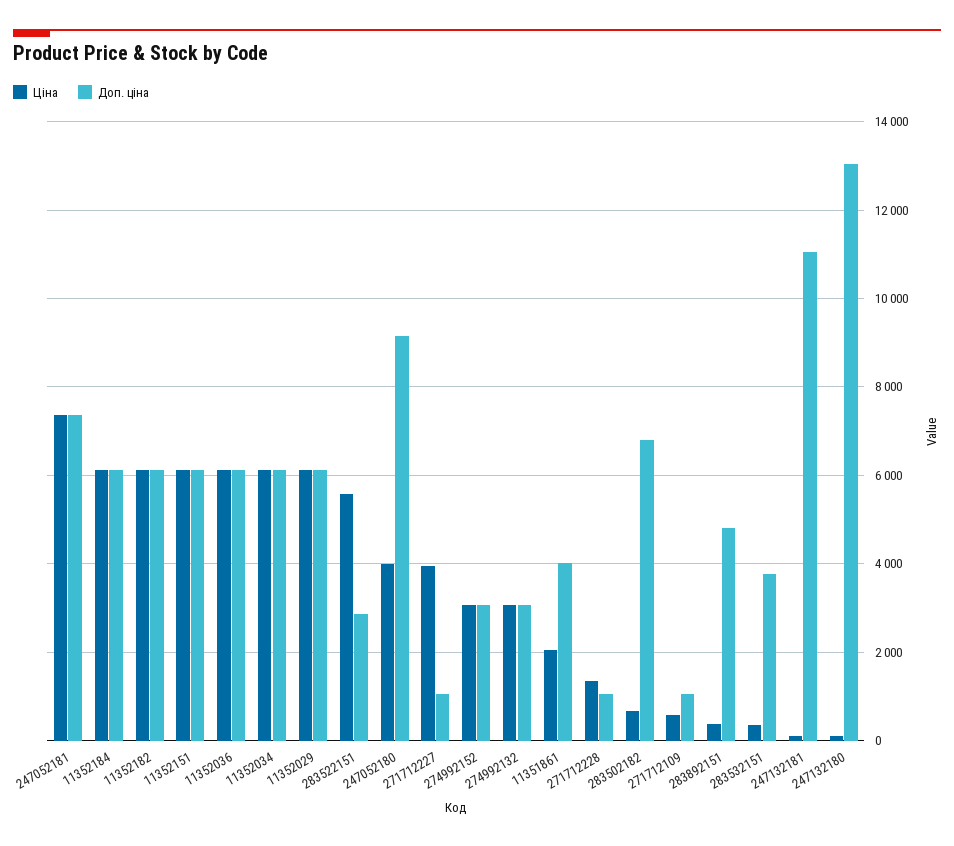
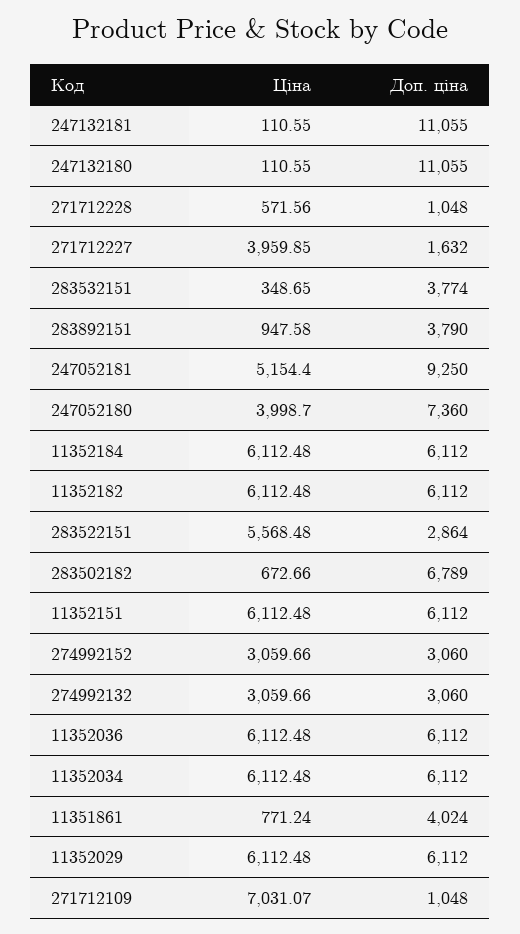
  {
    "Ціна": {
-     "247052181": 7400,
+     "247052181": 5154.4,
      "11352184": 6112.48,
      "11352182": 6112.48,
      "11352151": 6112.48,
      "11352036": 6112.48,
      "11352034": 6112.48,
      "11352029": 6112.48,
      "283522151": 5568.48,
      "247052180": 3998.7,
      "271712227": 3959.85,
      "274992152": 3059.66,
      "274992132": 3059.66,
-     "11351861": 2000,
+     "11351861": 771.24,
-     "271712228": 1400,
+     "271712228": 571.56,
      "283502182": 672.66,
-     "271712109": 600,
+     "271712109": 7031.07,
-     "283892151": 400,
+     "283892151": 947.58,
      "283532151": 348.65,
      "247132181": 110.55,
      "247132180": 110.55
    },
    "Доп. ціна": {
-     "247052181": 7400,
+     "247052181": 9250,
      "11352184": 6112,
      "11352182": 6112,
      "11352151": 6112,
      "11352036": 6112,
      "11352034": 6112,
      "11352029": 6112,
      "283522151": 2864,
-     "247052180": 9200,
+     "247052180": 7360,
-     "271712227": 1000,
+     "271712227": 1632,
      "274992152": 3060,
      "274992132": 3060,
      "11351861": 4024,
      "271712228": 1048,
      "283502182": 6789,
      "271712109": 1048,
-     "283892151": 4800,
+     "283892151": 3790,
      "283532151": 3774,
      "247132181": 11055,
-     "247132180": 13000
+     "247132180": 11055
    }
  }

